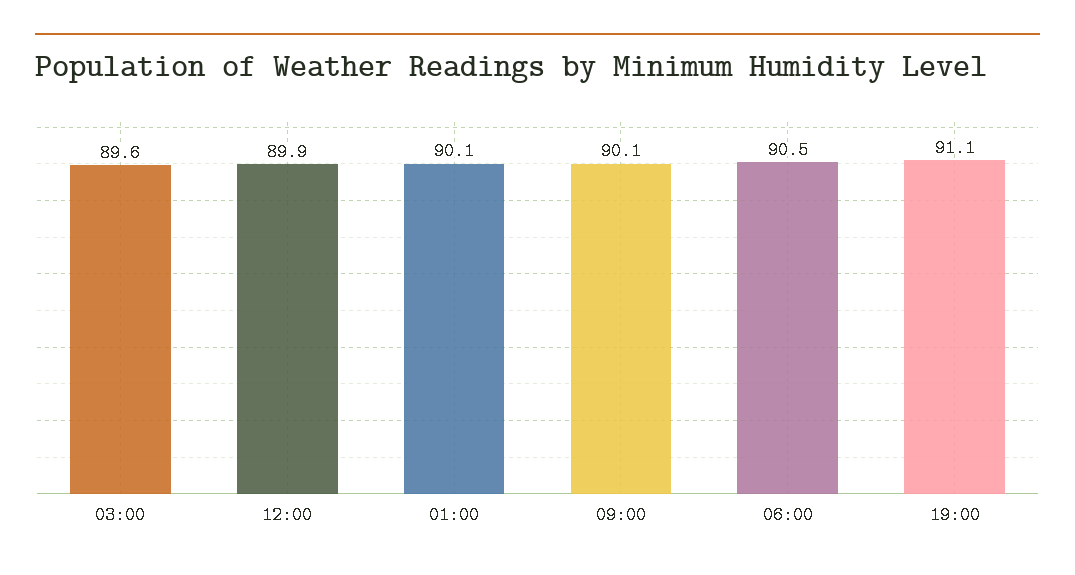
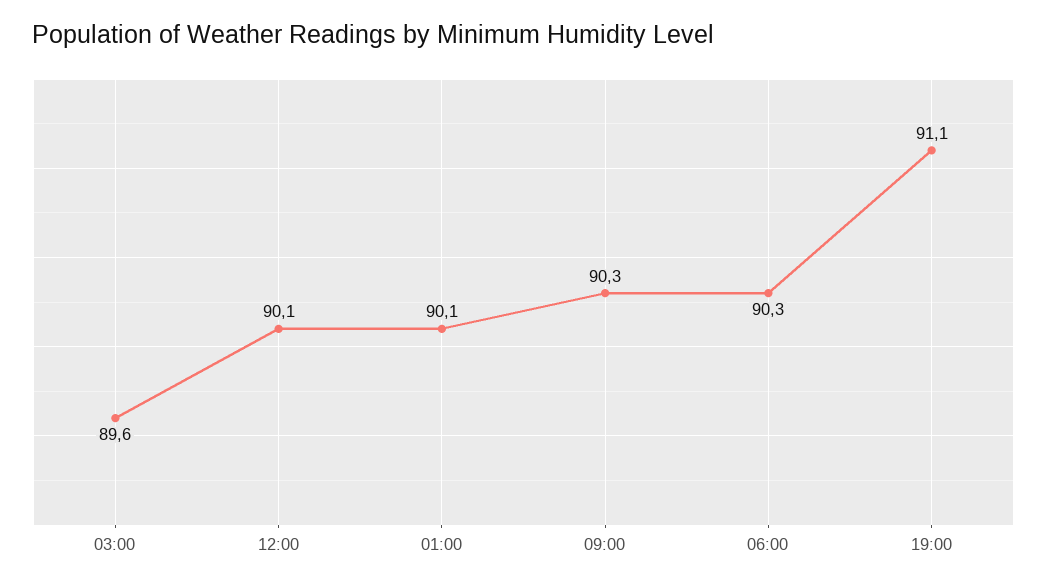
  {
    "03:00": 89.6,
-   "12:00": 89.9,
+   "12:00": 90.1,
    "01:00": 90.1,
-   "09:00": 90.1,
+   "09:00": 90.3,
-   "06:00": 90.5,
+   "06:00": 90.3,
    "19:00": 91.1
  }

